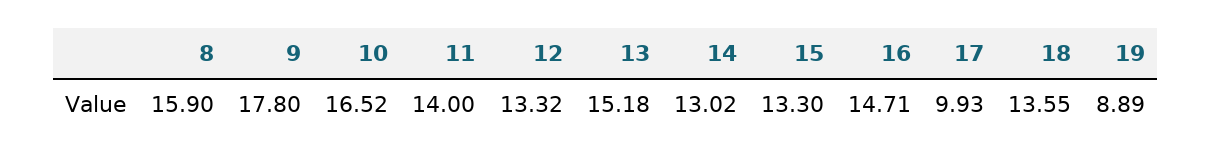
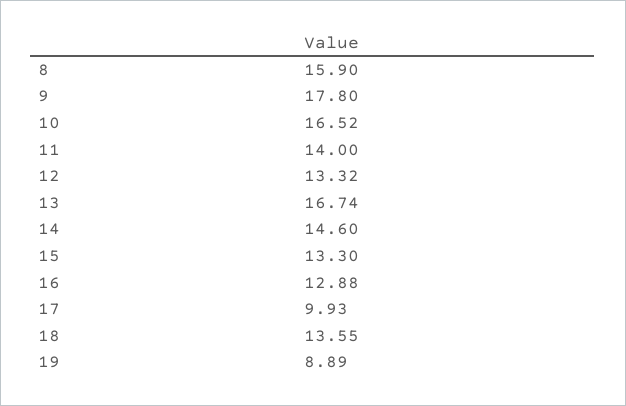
  {
    "8": 15.9,
    "9": 17.8,
    "10": 16.52,
    "11": 14,
    "12": 13.32,
-   "13": 15.18,
+   "13": 16.74,
-   "14": 13.02,
+   "14": 14.6,
    "15": 13.3,
-   "16": 14.71,
+   "16": 12.88,
    "17": 9.93,
    "18": 13.55,
    "19": 8.89
  }

